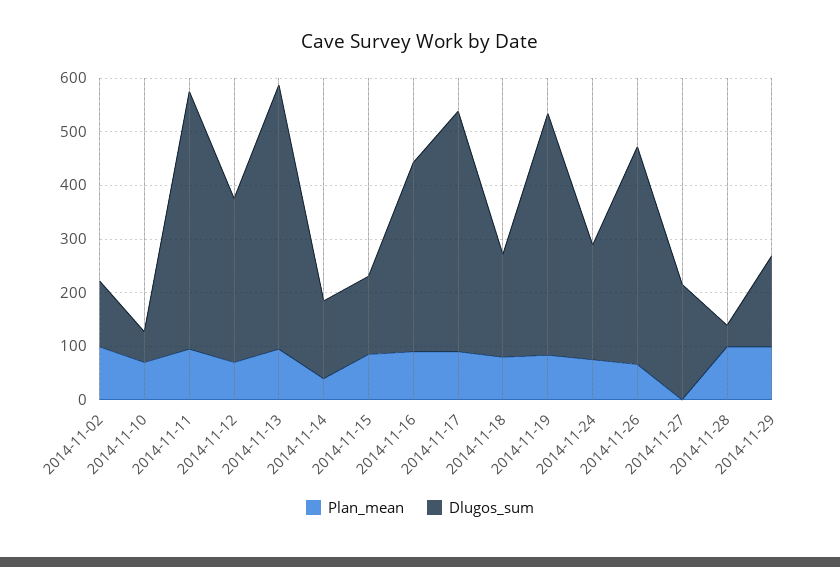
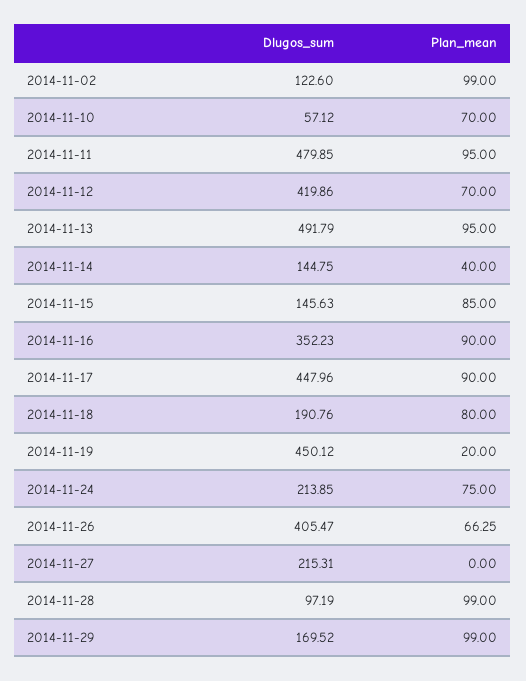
  {
    "Plan_mean": {
      "2014-11-02": 99,
      "2014-11-10": 70,
      "2014-11-11": 95,
      "2014-11-12": 70,
      "2014-11-13": 95,
      "2014-11-14": 40,
      "2014-11-15": 85,
      "2014-11-16": 90,
      "2014-11-17": 90,
      "2014-11-18": 80,
-     "2014-11-19": 80,
+     "2014-11-19": 20,
      "2014-11-24": 75,
      "2014-11-26": 66.25,
      "2014-11-27": 0,
      "2014-11-28": 99,
      "2014-11-29": 99
    },
    "Dlugos_sum": {
      "2014-11-02": 122.6,
      "2014-11-10": 57.12,
      "2014-11-11": 479.85,
-     "2014-11-12": 300,
+     "2014-11-12": 419.86,
      "2014-11-13": 491.79,
      "2014-11-14": 144.75,
      "2014-11-15": 145.63,
      "2014-11-16": 352.23,
      "2014-11-17": 447.96,
      "2014-11-18": 190.76,
      "2014-11-19": 450.12,
      "2014-11-24": 213.85,
      "2014-11-26": 405.47,
      "2014-11-27": 215.31,
-     "2014-11-28": 40,
+     "2014-11-28": 97.19,
      "2014-11-29": 169.52
    }
  }

